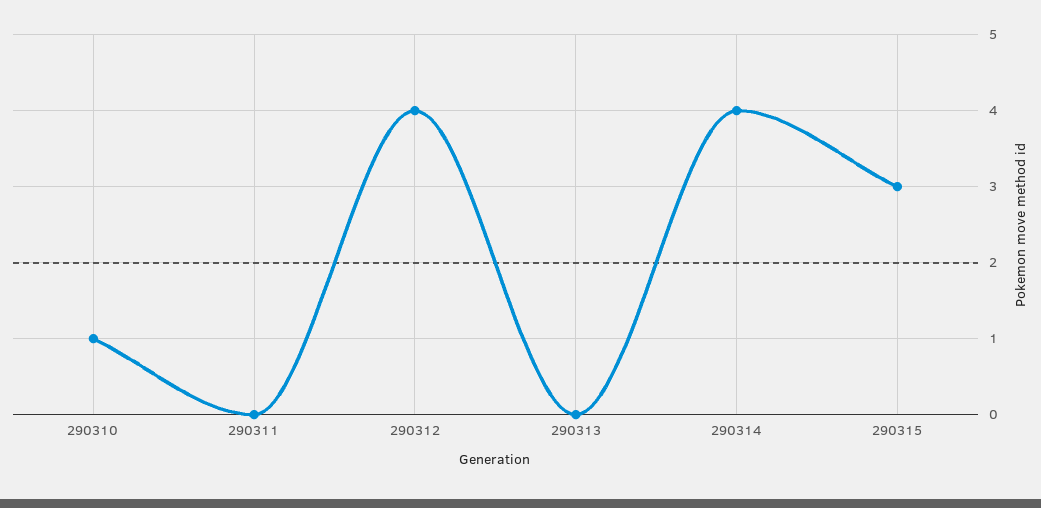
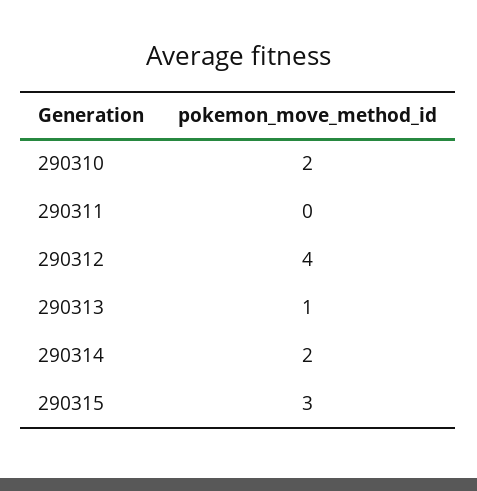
  {
-   "290310": 1,
+   "290310": 2,
    "290311": 0,
    "290312": 4,
-   "290313": 0,
+   "290313": 1,
-   "290314": 4,
+   "290314": 2,
    "290315": 3
  }

